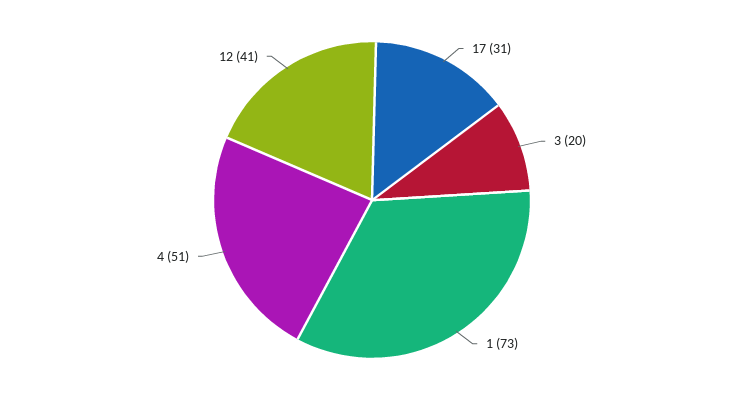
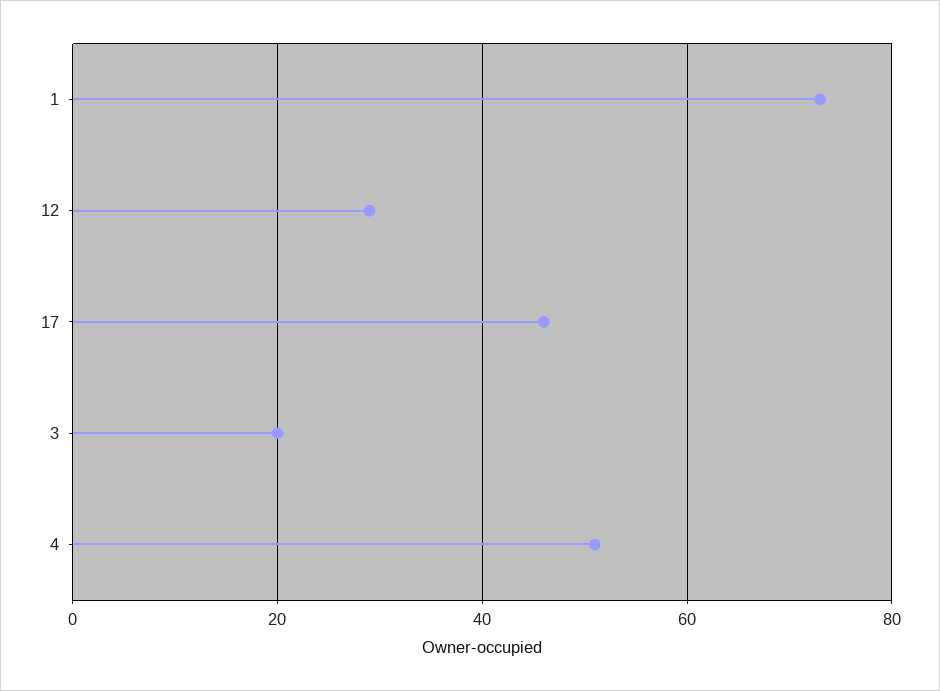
  {
-   "17": 31,
+   "17": 45,
    "3": 20,
    "1": 73,
    "4": 51,
-   "12": 41
+   "12": 30
  }

